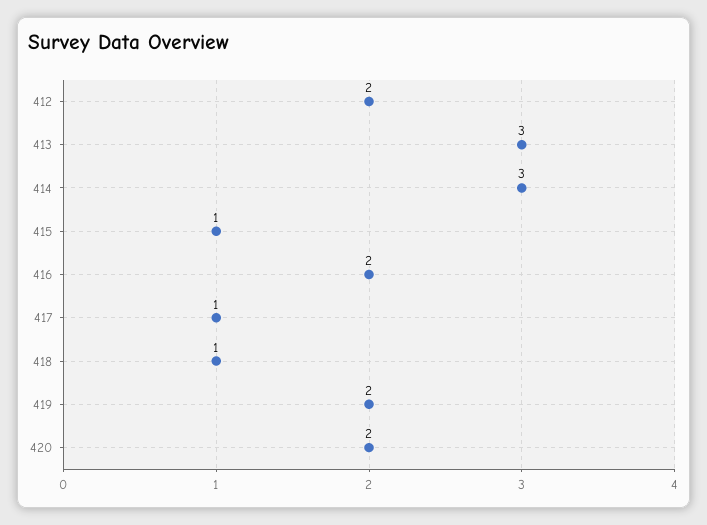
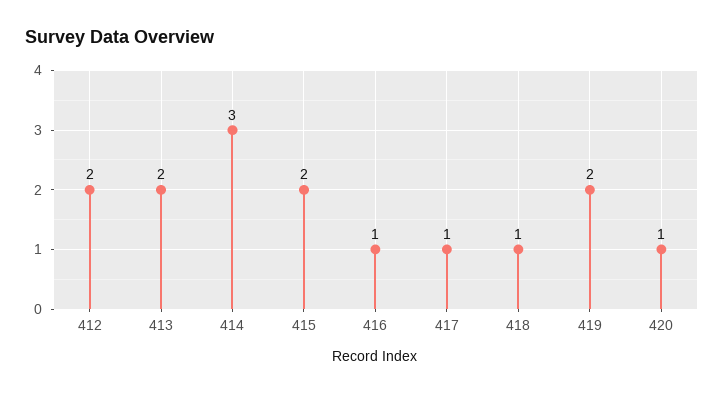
  {
    "412": 2,
-   "413": 3,
+   "413": 2,
    "414": 3,
-   "415": 1,
+   "415": 2,
-   "416": 2,
+   "416": 1,
    "417": 1,
    "418": 1,
    "419": 2,
-   "420": 2
+   "420": 1
  }

